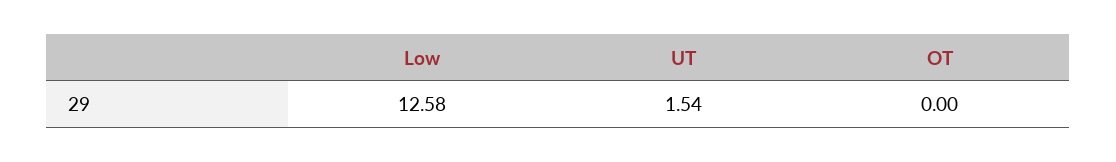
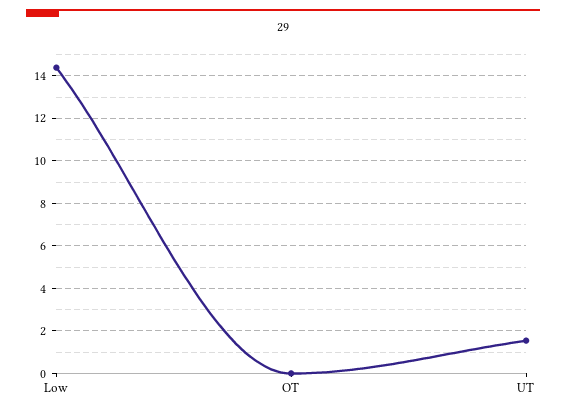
  {
-   "Low": 12.58,
+   "Low": 14.5,
    "UT": 1.54,
    "OT": 0
  }

